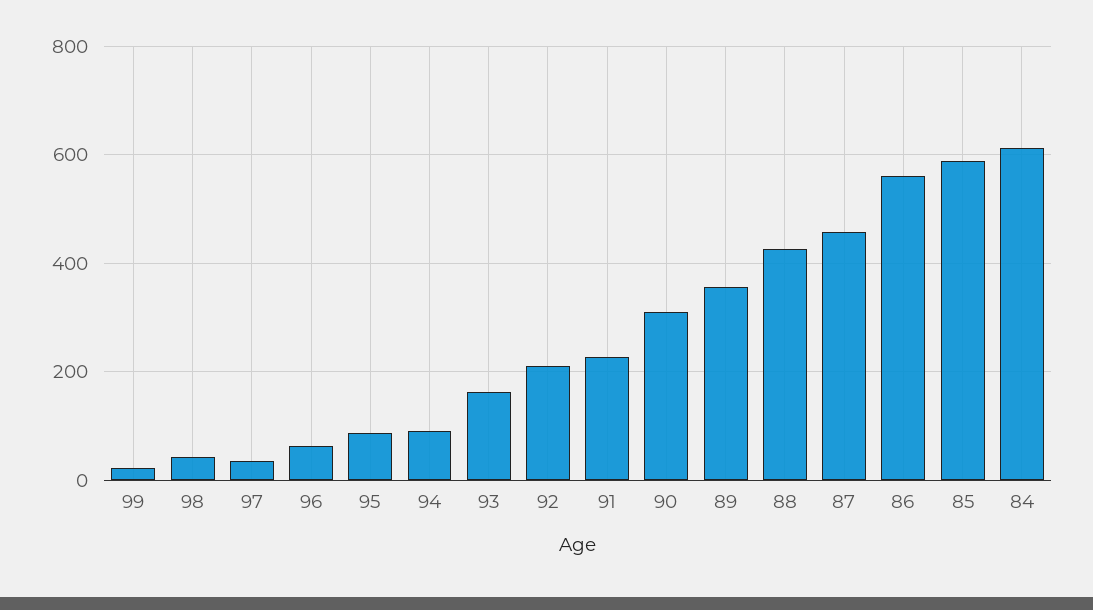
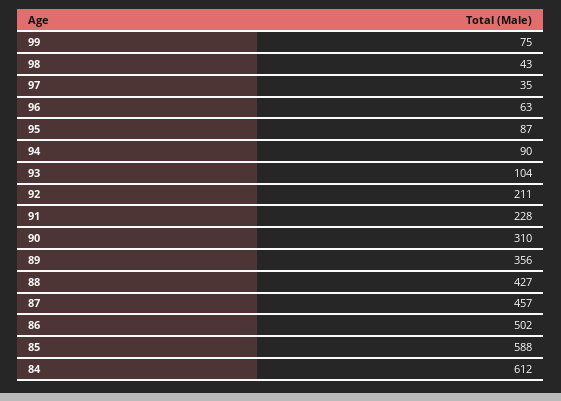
  {
-   "99": 20,
+   "99": 75,
    "98": 43,
    "97": 35,
    "96": 63,
    "95": 87,
    "94": 90,
-   "93": 160,
+   "93": 104,
    "92": 211,
    "91": 228,
    "90": 310,
    "89": 356,
    "88": 427,
    "87": 457,
-   "86": 560,
+   "86": 502,
    "85": 588,
    "84": 612
  }

